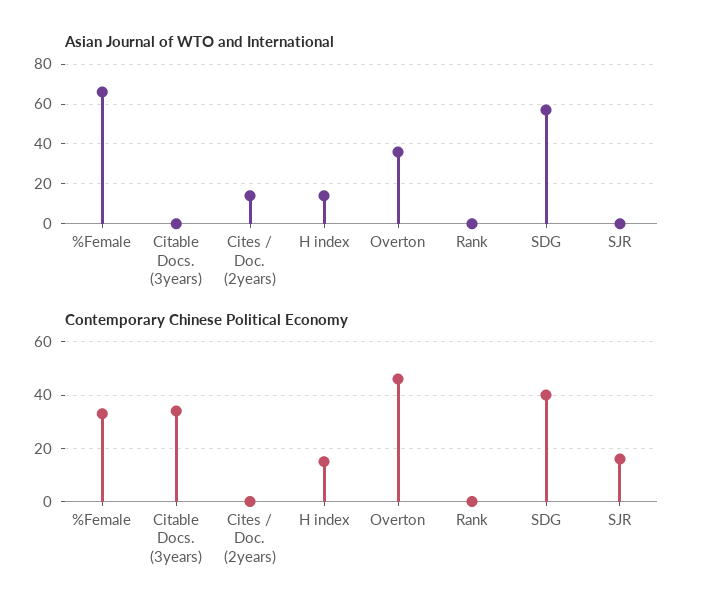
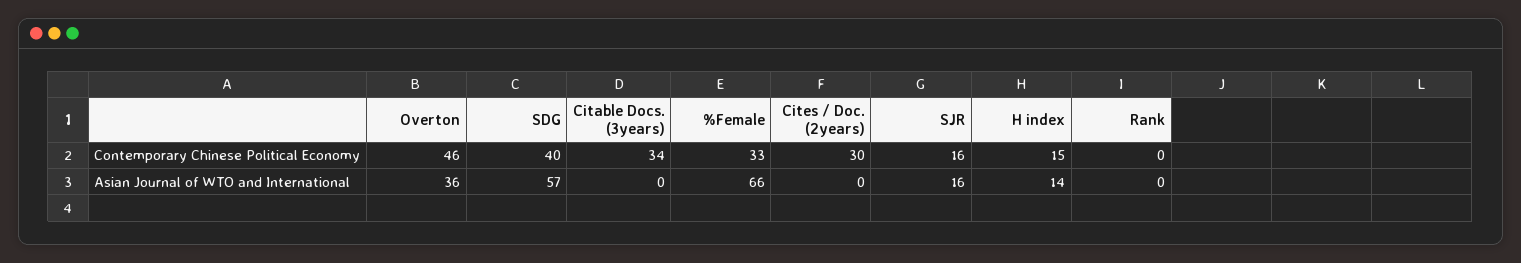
  {
    "Asian Journal of WTO and International": {
      "%Female": 66,
      "Citable Docs. (3years)": 0,
-     "Cites / Doc. (2years)": 15,
+     "Cites / Doc. (2years)": 0,
      "H index": 14,
      "Overton": 36,
      "Rank": 0,
      "SDG": 57,
-     "SJR": 0
+     "SJR": 16
    },
    "Contemporary Chinese Political Economy": {
      "%Female": 33,
      "Citable Docs. (3years)": 34,
-     "Cites / Doc. (2years)": 0,
+     "Cites / Doc. (2years)": 30,
      "H index": 15,
      "Overton": 46,
      "Rank": 0,
      "SDG": 40,
      "SJR": 16
    }
  }

